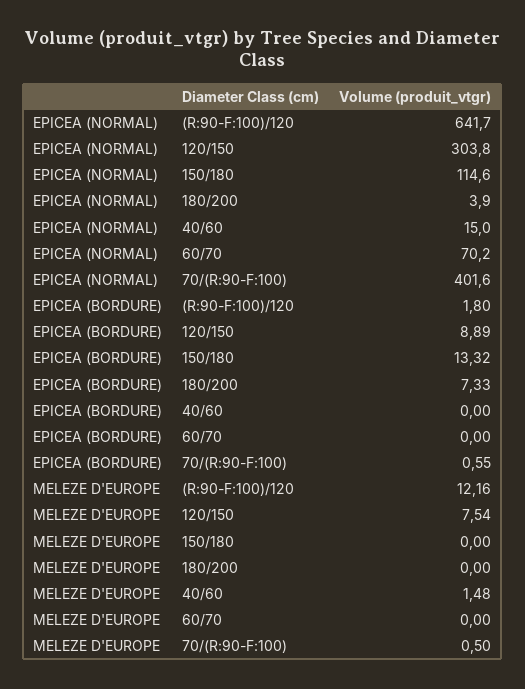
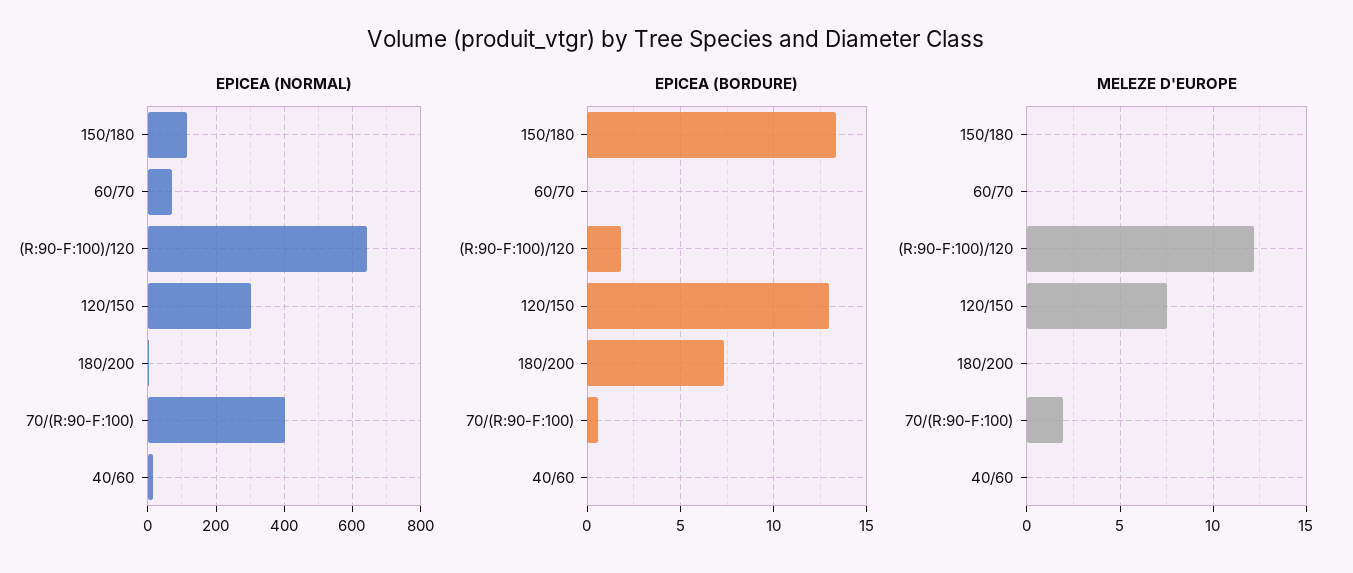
  {
    "EPICEA (NORMAL)": {
      "(R:90-F:100)/120": 641.7,
      "120/150": 303.8,
      "150/180": 114.6,
      "180/200": 3.9,
      "40/60": 15,
      "60/70": 70.2,
      "70/(R:90-F:100)": 401.6
    },
    "EPICEA (BORDURE)": {
      "(R:90-F:100)/120": 1.8,
-     "120/150": 8.89,
+     "120/150": 13,
      "150/180": 13.32,
      "180/200": 7.33,
      "40/60": 0,
      "60/70": 0,
      "70/(R:90-F:100)": 0.55
    },
    "MELEZE D'EUROPE": {
      "(R:90-F:100)/120": 12.16,
      "120/150": 7.54,
      "150/180": 0,
      "180/200": 0,
-     "40/60": 1.48,
+     "40/60": 0,
      "60/70": 0,
-     "70/(R:90-F:100)": 0.5
+     "70/(R:90-F:100)": 2
    }
  }

